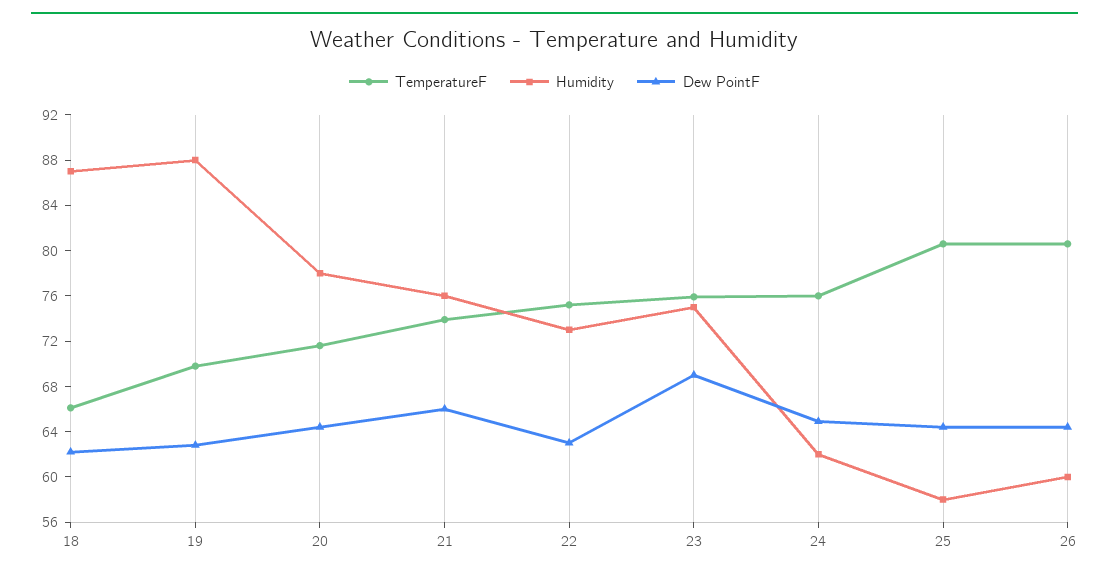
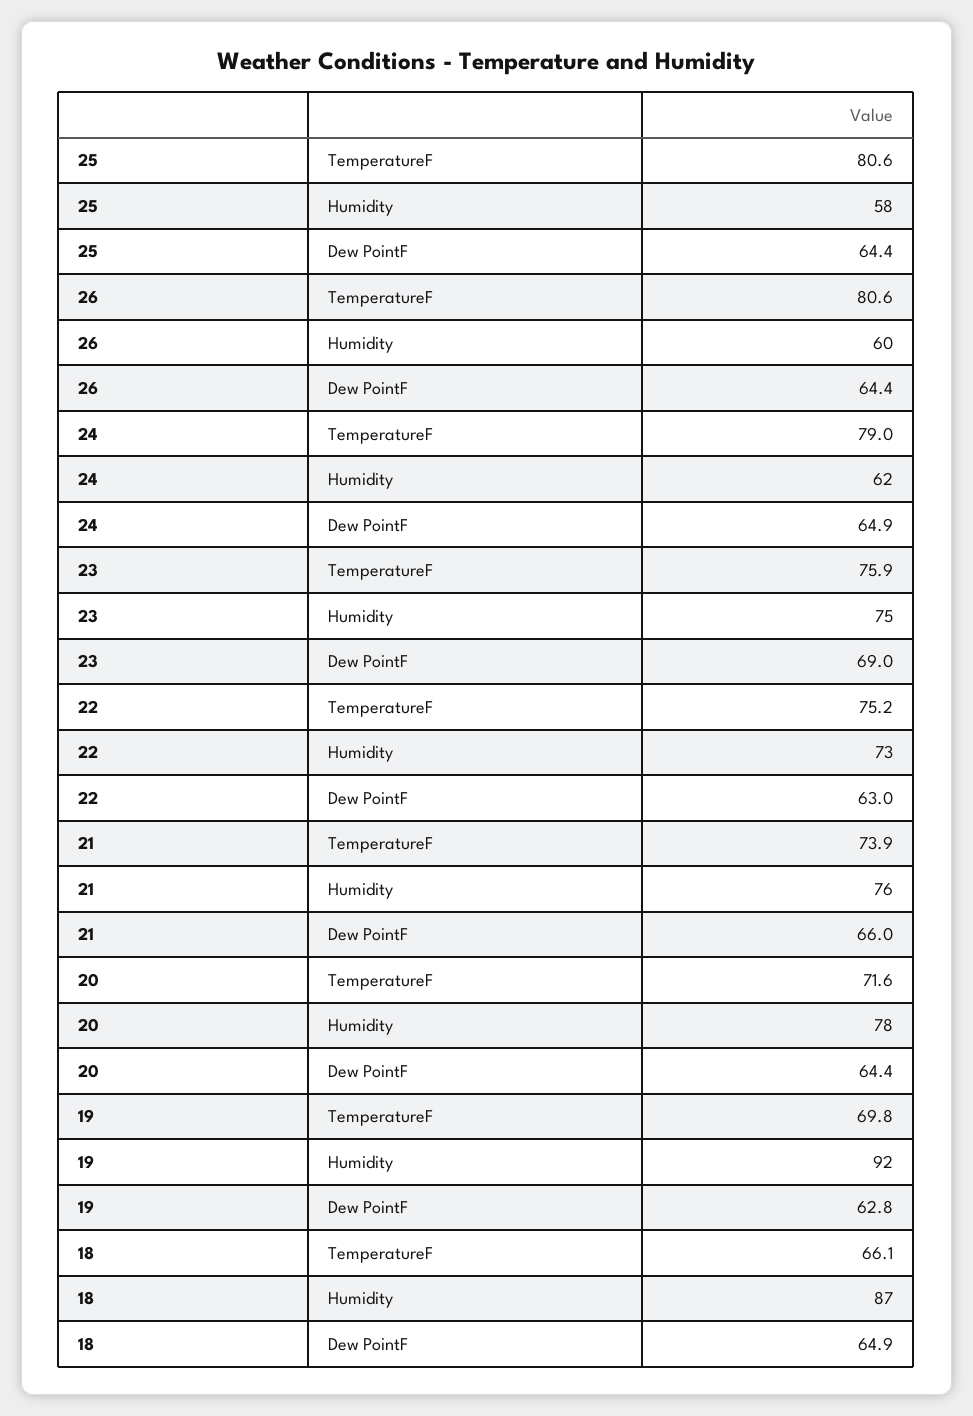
  {
    "TemperatureF": {
      "18": 66.1,
      "19": 69.8,
      "20": 71.6,
      "21": 73.9,
      "22": 75.2,
      "23": 75.9,
-     "24": 76,
+     "24": 79,
      "25": 80.6,
      "26": 80.6
    },
    "Humidity": {
      "18": 87,
-     "19": 88,
+     "19": 92,
      "20": 78,
      "21": 76,
      "22": 73,
      "23": 75,
      "24": 62,
      "25": 58,
      "26": 60
    },
    "Dew PointF": {
-     "18": 62,
+     "18": 64.9,
      "19": 62.8,
      "20": 64.4,
      "21": 66,
      "22": 63,
      "23": 69,
      "24": 64.9,
      "25": 64.4,
      "26": 64.4
    }
  }

